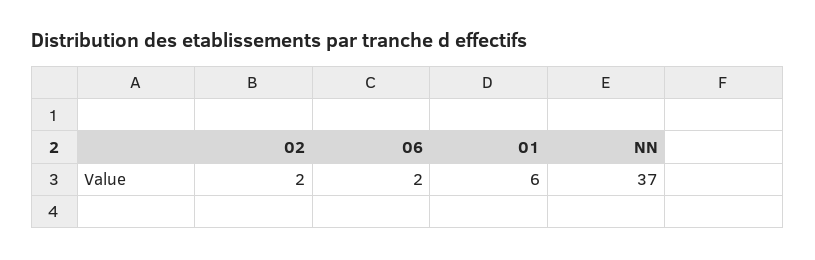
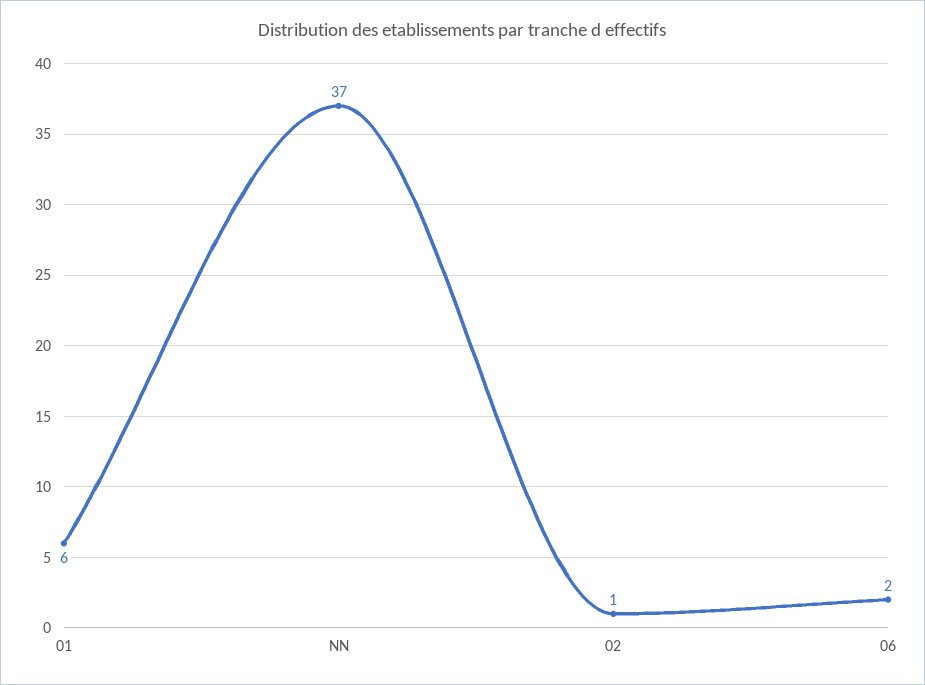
  {
-   "02": 2,
+   "02": 1,
    "06": 2,
    "01": 6,
    "NN": 37
  }

